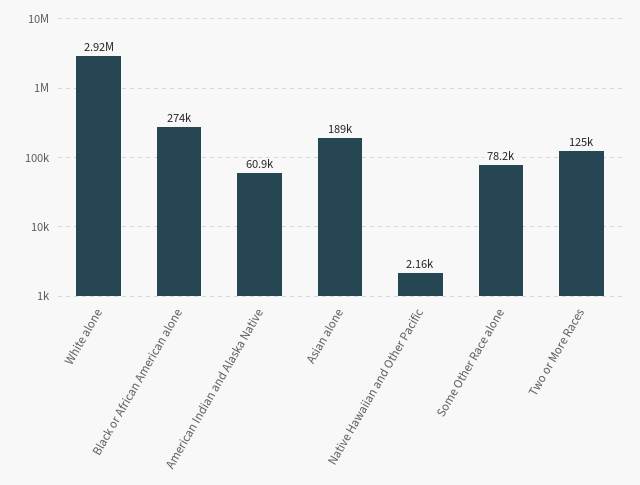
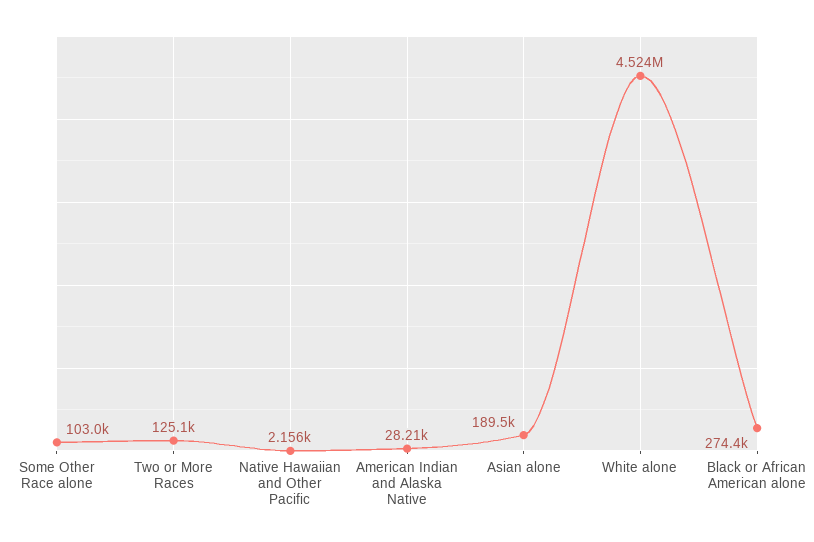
  {
-   "White alone": 2920000,
+   "White alone": 4524000,
    "Black or African American alone": 274400,
-   "American Indian and Alaska Native": 60900,
+   "American Indian and Alaska Native": 28210,
    "Asian alone": 189500,
    "Native Hawaiian and Other Pacific": 2156,
-   "Some Other Race alone": 78200,
+   "Some Other Race alone": 103000,
    "Two or More Races": 125100
  }

